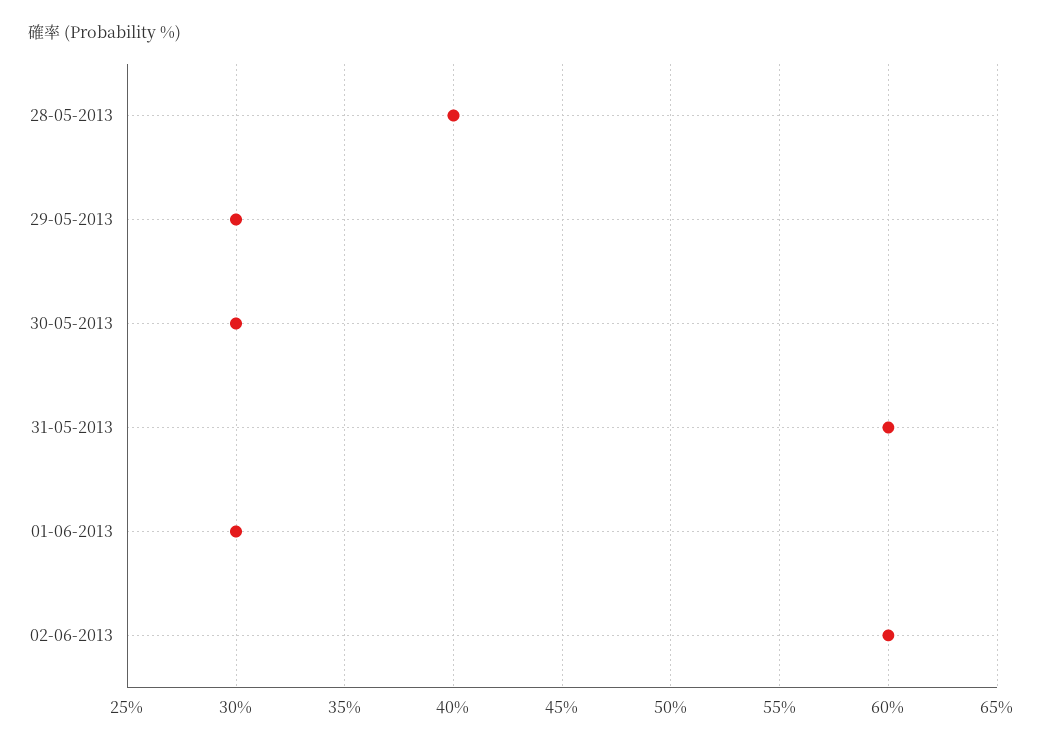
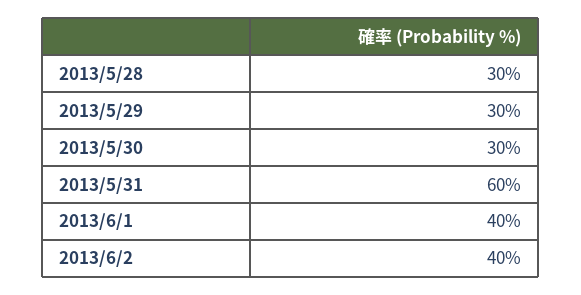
  {
-   "28-05-2013": 40,
+   "28-05-2013": 30,
    "29-05-2013": 30,
    "30-05-2013": 30,
    "31-05-2013": 60,
-   "01-06-2013": 30,
+   "01-06-2013": 40,
-   "02-06-2013": 60
+   "02-06-2013": 40
  }

